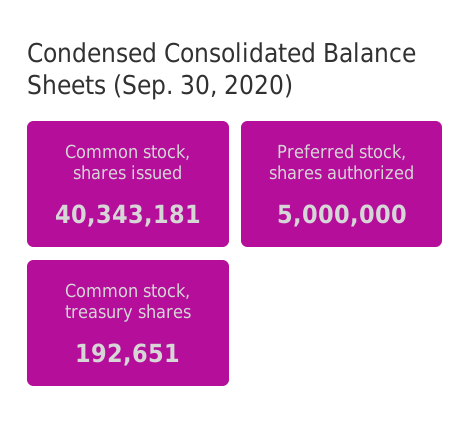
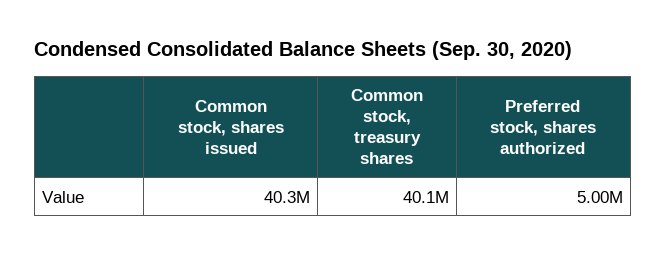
  {
    "Common stock, shares issued": 40343181,
    "Preferred stock, shares authorized": 5000000,
-   "Common stock, treasury shares": 192651
+   "Common stock, treasury shares": 40100000
  }

